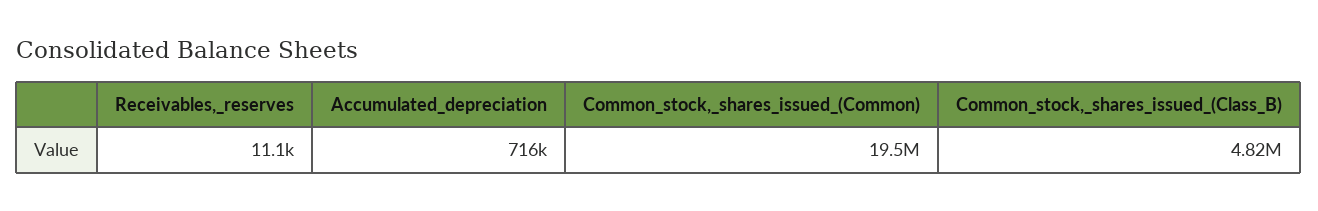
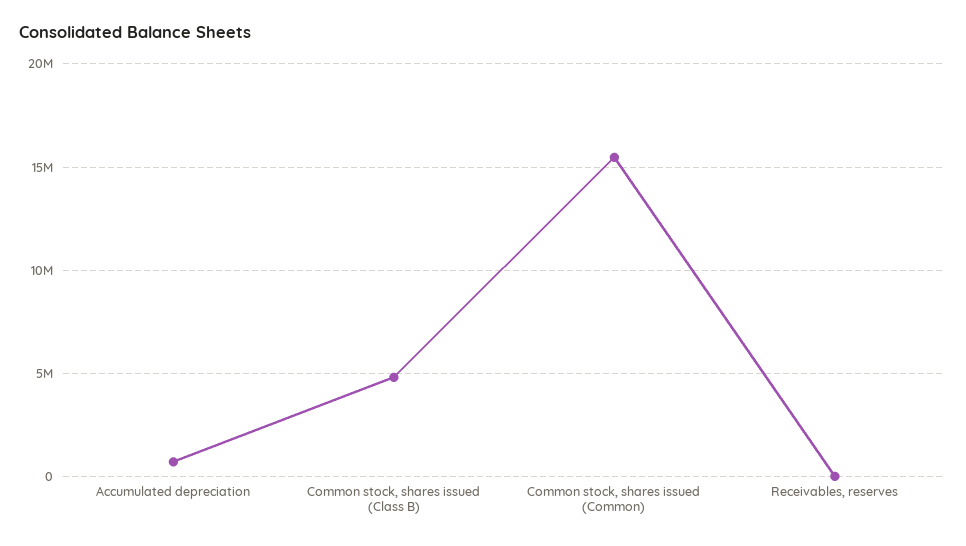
  {
    "Receivables,_reserves": 11100,
    "Accumulated_depreciation": 716000,
-   "Common_stock,_shares_issued_(Common)": 19500000,
+   "Common_stock,_shares_issued_(Common)": 15500000,
    "Common_stock,_shares_issued_(Class_B)": 4820000
  }

